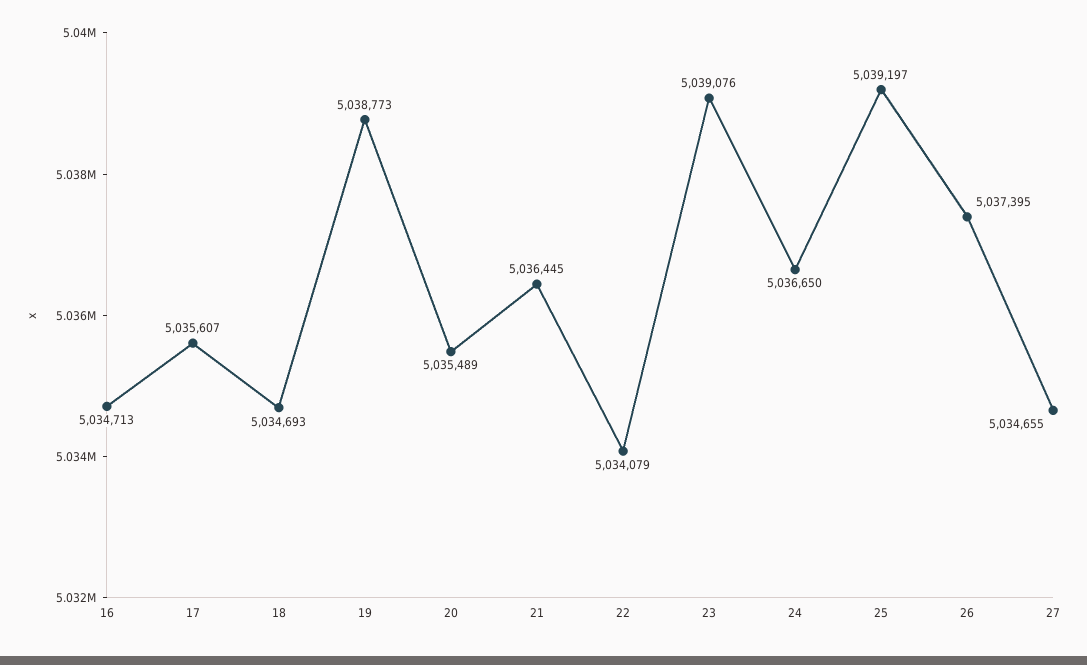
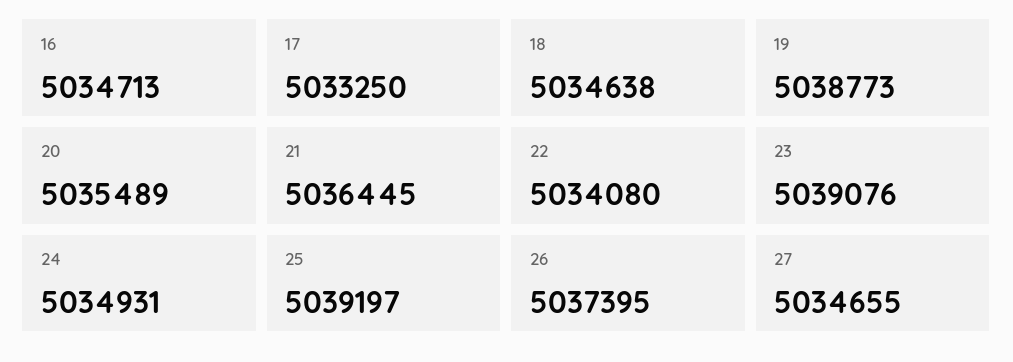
  {
    "16": 5034713,
-   "17": 5035607,
+   "17": 5033250,
-   "18": 5034693,
+   "18": 5034638,
    "19": 5038773,
    "20": 5035489,
    "21": 5036445,
-   "22": 5034079,
+   "22": 5034080,
    "23": 5039076,
-   "24": 5036650,
+   "24": 5034931,
    "25": 5039197,
    "26": 5037395,
    "27": 5034655
  }

